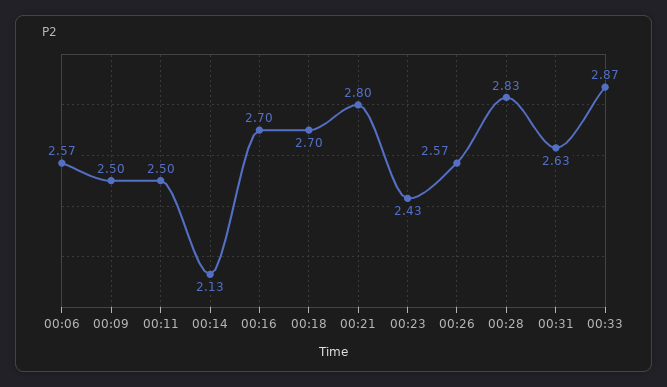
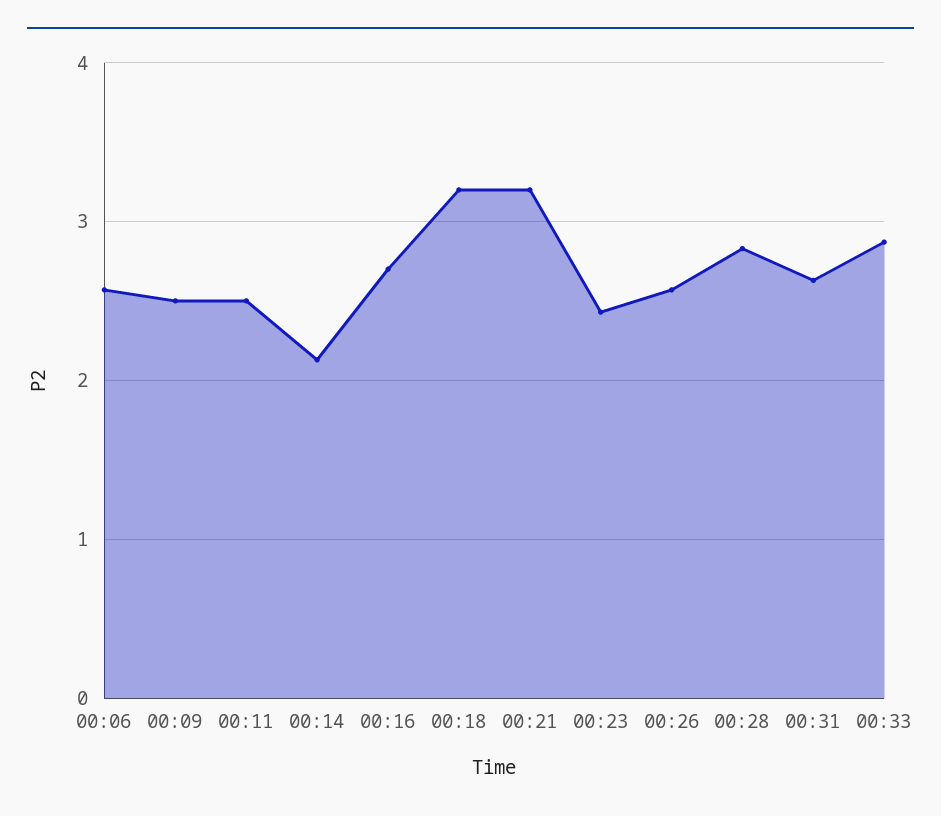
  {
    "00:06": 2.57,
    "00:09": 2.5,
    "00:11": 2.5,
    "00:14": 2.13,
    "00:16": 2.7,
-   "00:18": 2.7,
+   "00:18": 3.2,
-   "00:21": 2.8,
+   "00:21": 3.2,
    "00:23": 2.43,
    "00:26": 2.57,
    "00:28": 2.83,
    "00:31": 2.63,
    "00:33": 2.87
  }

